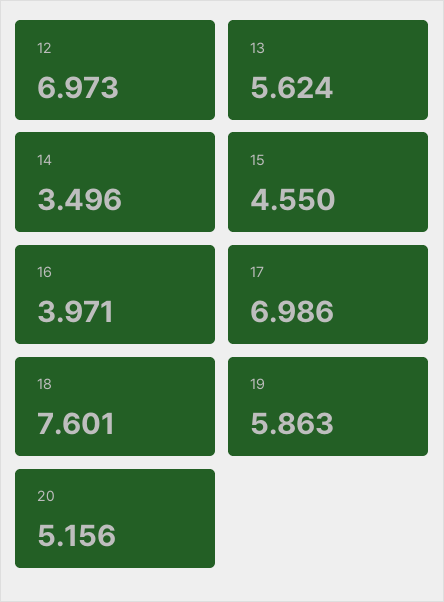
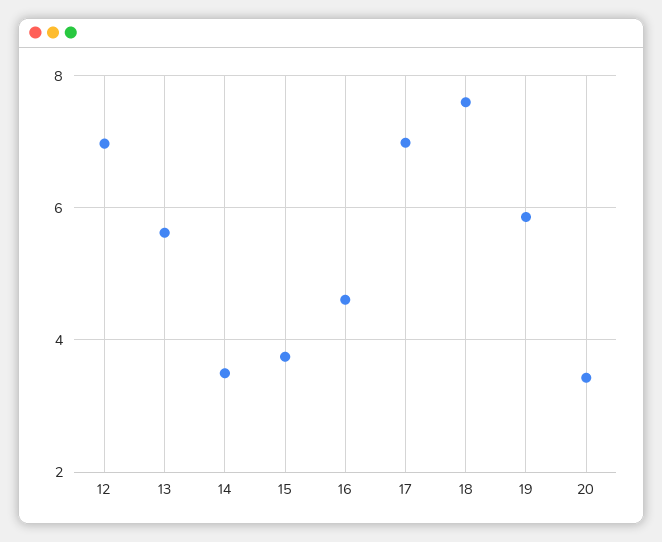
  {
    "12": 6.973,
    "13": 5.624,
    "14": 3.496,
-   "15": 4.55,
+   "15": 3.8,
-   "16": 3.971,
+   "16": 4.6,
    "17": 6.986,
    "18": 7.601,
    "19": 5.863,
-   "20": 5.156
+   "20": 3.4
  }

